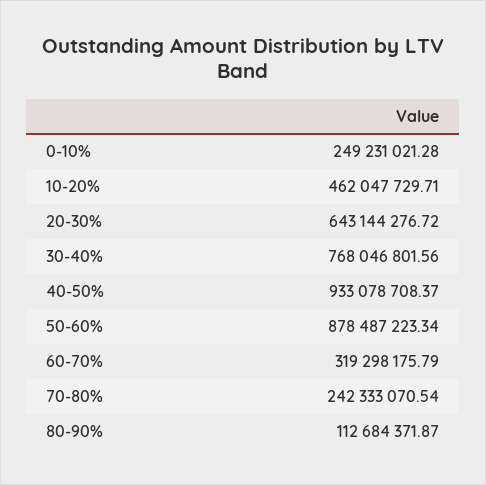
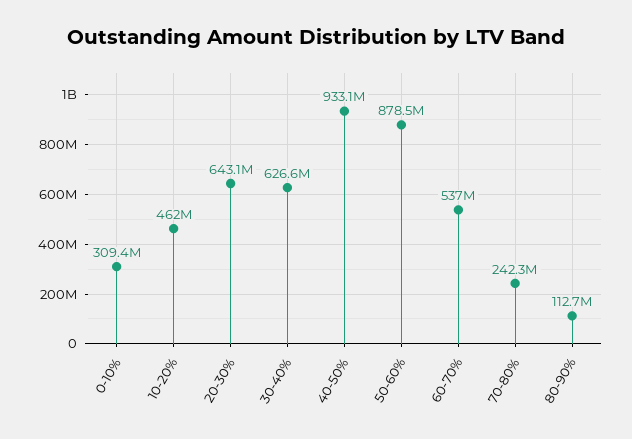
  {
-   "0-10%": 249231021.28,
+   "0-10%": 309400000,
    "10-20%": 462047729.71,
    "20-30%": 643144276.72,
-   "30-40%": 768046801.56,
+   "30-40%": 626600000,
    "40-50%": 933078708.37,
    "50-60%": 878487223.34,
-   "60-70%": 319298175.79,
+   "60-70%": 537000000,
    "70-80%": 242333070.54,
    "80-90%": 112684371.87
  }

